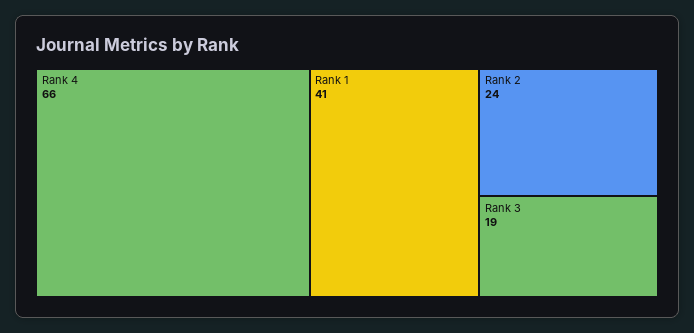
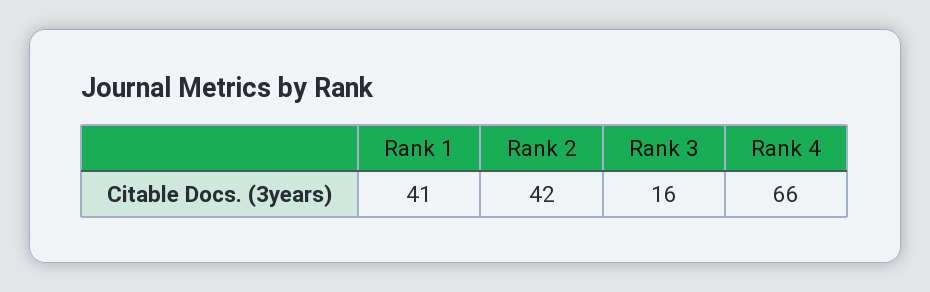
  {
    "Rank 4": 66,
    "Rank 1": 41,
-   "Rank 2": 24,
+   "Rank 2": 42,
-   "Rank 3": 19
+   "Rank 3": 16
  }

